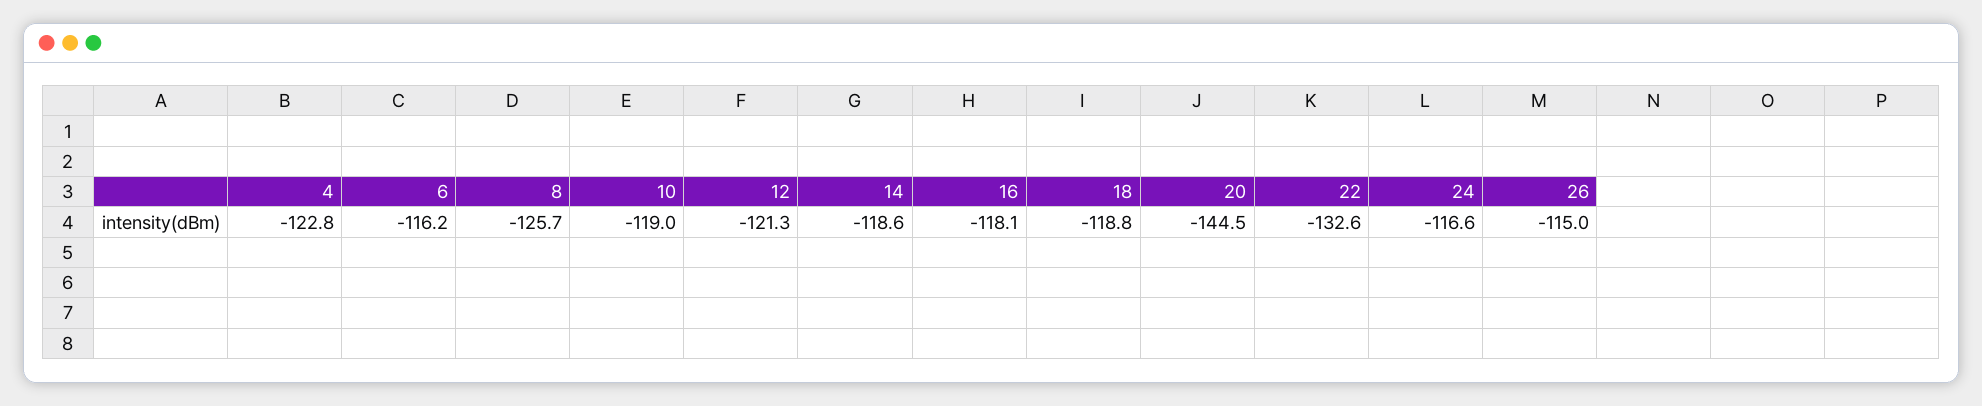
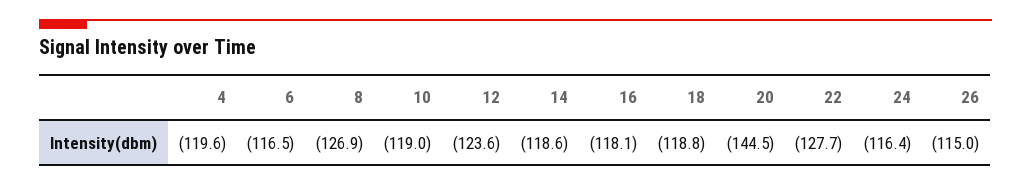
  {
-   "4": -122.8,
+   "4": -119.6,
-   "6": -116.2,
+   "6": -116.5,
-   "8": -125.7,
+   "8": -126.9,
    "10": -119,
-   "12": -121.3,
+   "12": -123.6,
    "14": -118.6,
    "16": -118.1,
    "18": -118.8,
    "20": -144.5,
-   "22": -132.6,
+   "22": -127.7,
-   "24": -116.6,
+   "24": -116.4,
    "26": -115
  }

